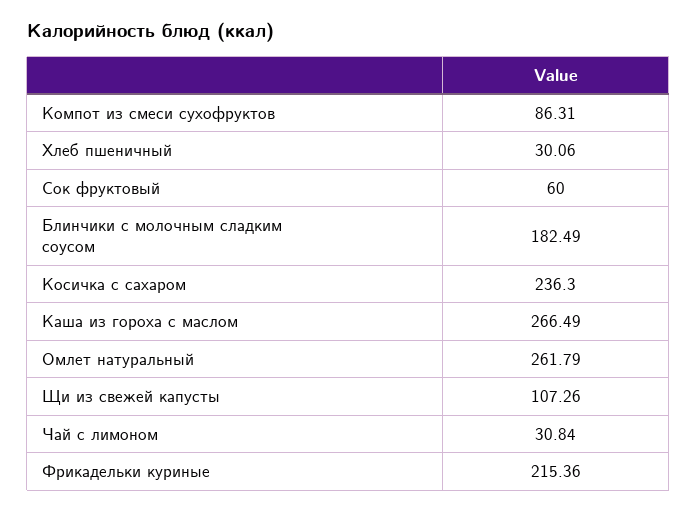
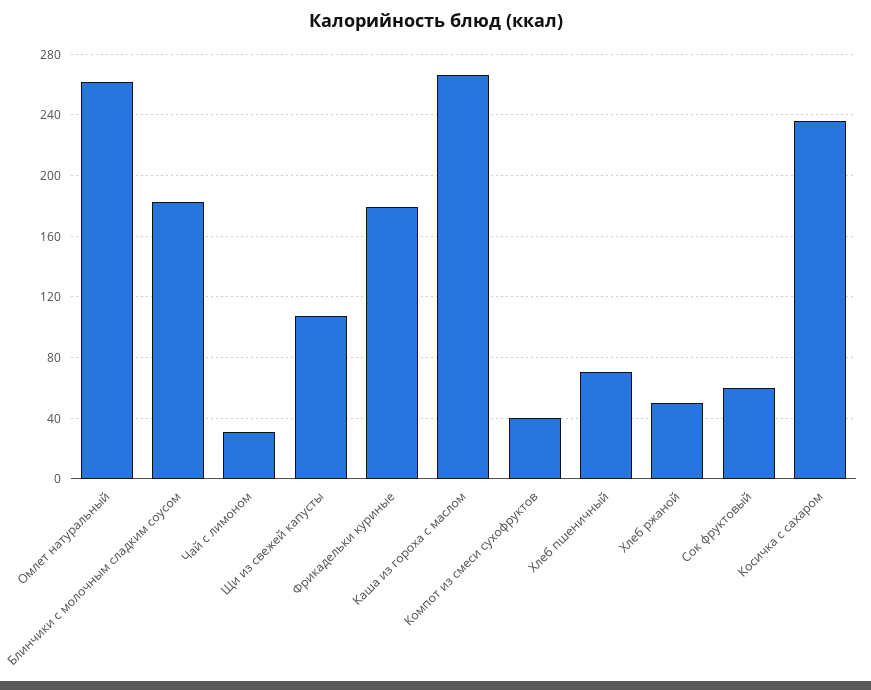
  {
-   "Компот из смеси сухофруктов": 86.31,
+   "Компот из смеси сухофруктов": 40,
-   "Хлеб пшеничный": 30.06,
+   "Хлеб пшеничный": 70,
    "Сок фруктовый": 60,
    "Блинчики с молочным сладким соусом": 182.49,
    "Косичка с сахаром": 236.3,
    "Каша из гороха с маслом": 266.49,
    "Омлет натуральный": 261.79,
    "Щи из свежей капусты": 107.26,
    "Чай с лимоном": 30.84,
-   "Фрикадельки куриные": 215.36
+   "Фрикадельки куриные": 180,
+   "Хлеб ржаной": 50
  }

